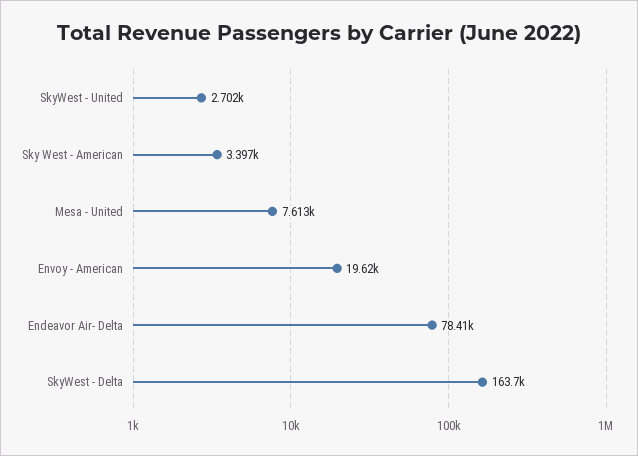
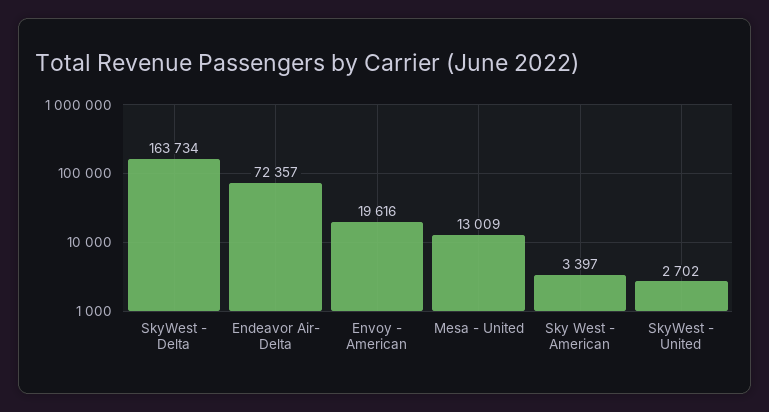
  {
    "SkyWest - United": 2702,
    "Sky West - American": 3397,
-   "Mesa - United": 7613,
+   "Mesa - United": 13009,
    "Envoy - American": 19616,
-   "Endeavor Air- Delta": 78410,
+   "Endeavor Air- Delta": 72357,
    "SkyWest - Delta": 163734
  }

